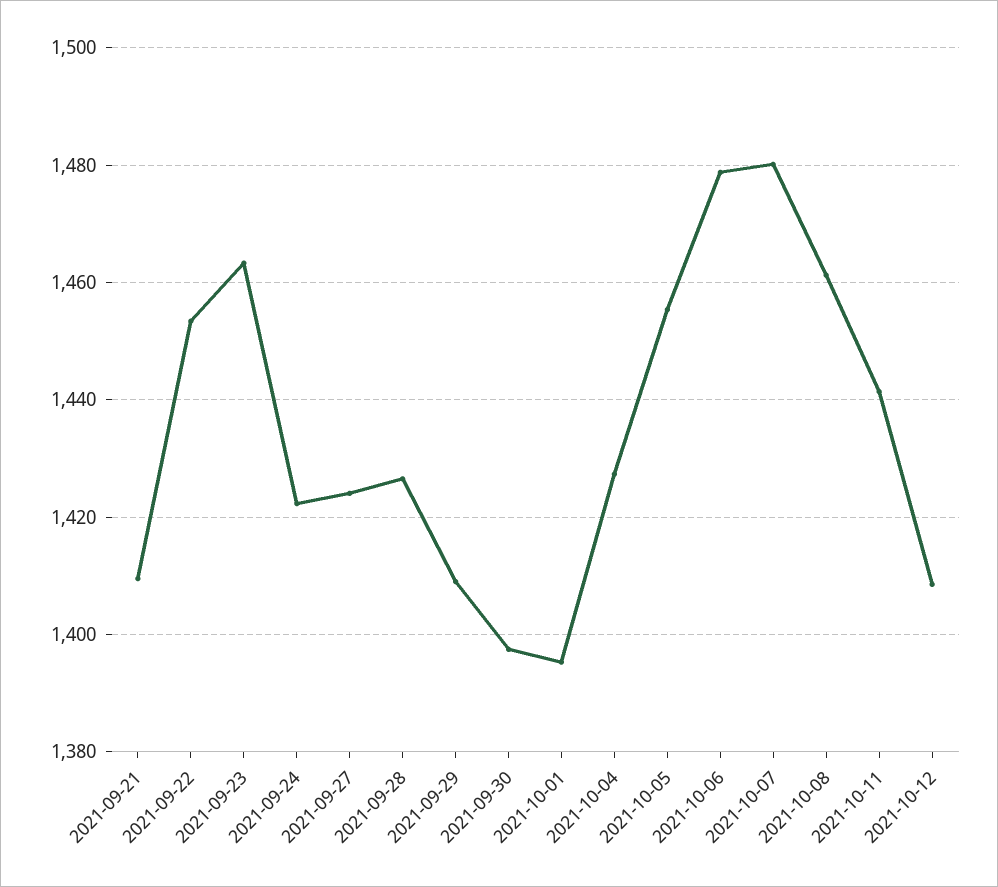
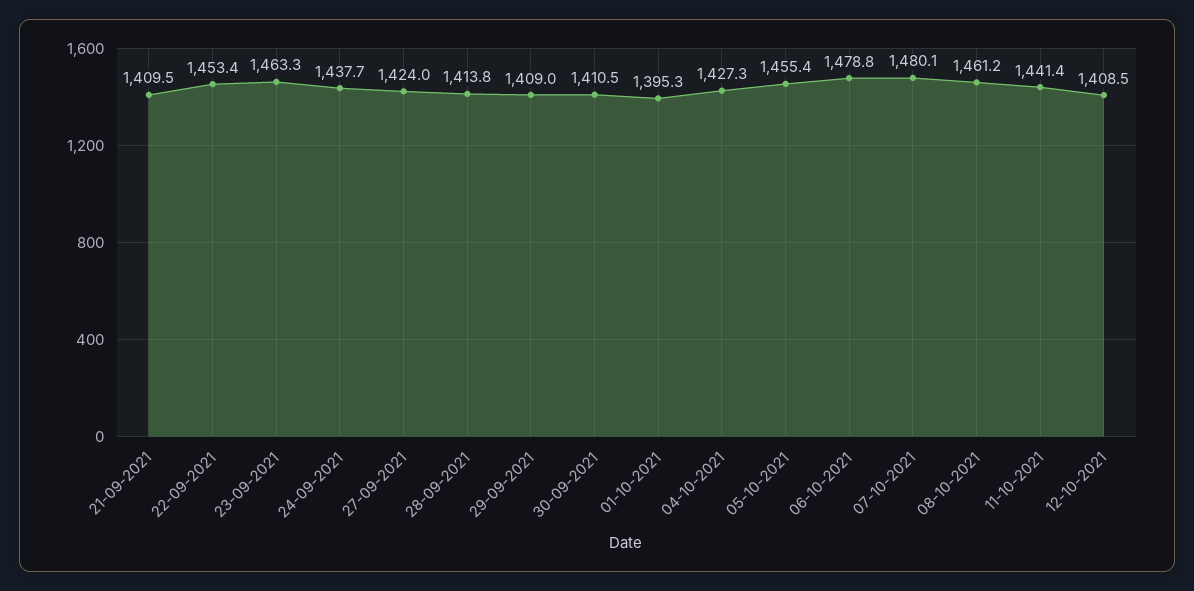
  {
    "2021-09-21": 1409.5,
    "2021-09-22": 1453.4,
    "2021-09-23": 1463.3,
-   "2021-09-24": 1422,
+   "2021-09-24": 1437.7,
    "2021-09-27": 1424,
-   "2021-09-28": 1426,
+   "2021-09-28": 1413.8,
    "2021-09-29": 1409,
-   "2021-09-30": 1398,
+   "2021-09-30": 1410.5,
    "2021-10-01": 1395.3,
    "2021-10-04": 1427.3,
    "2021-10-05": 1455.4,
    "2021-10-06": 1478.8,
    "2021-10-07": 1480.1,
    "2021-10-08": 1461.2,
    "2021-10-11": 1441.4,
    "2021-10-12": 1408.5
  }

